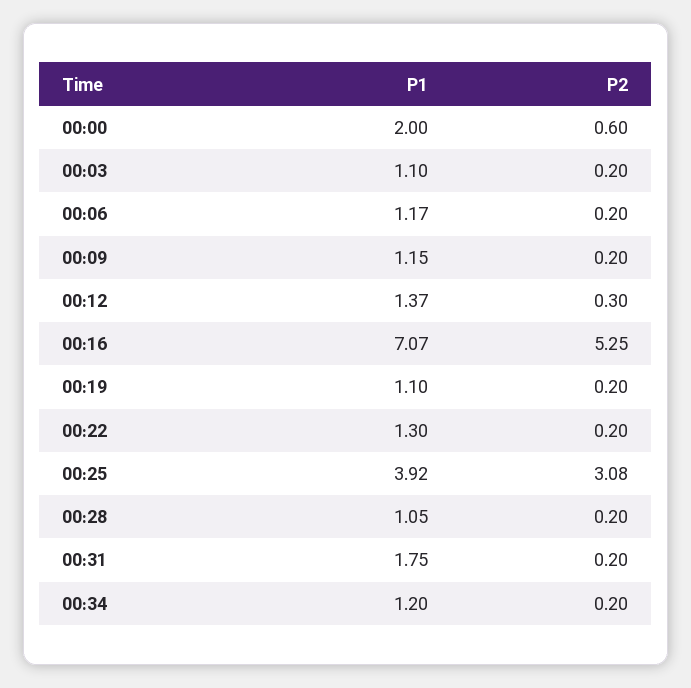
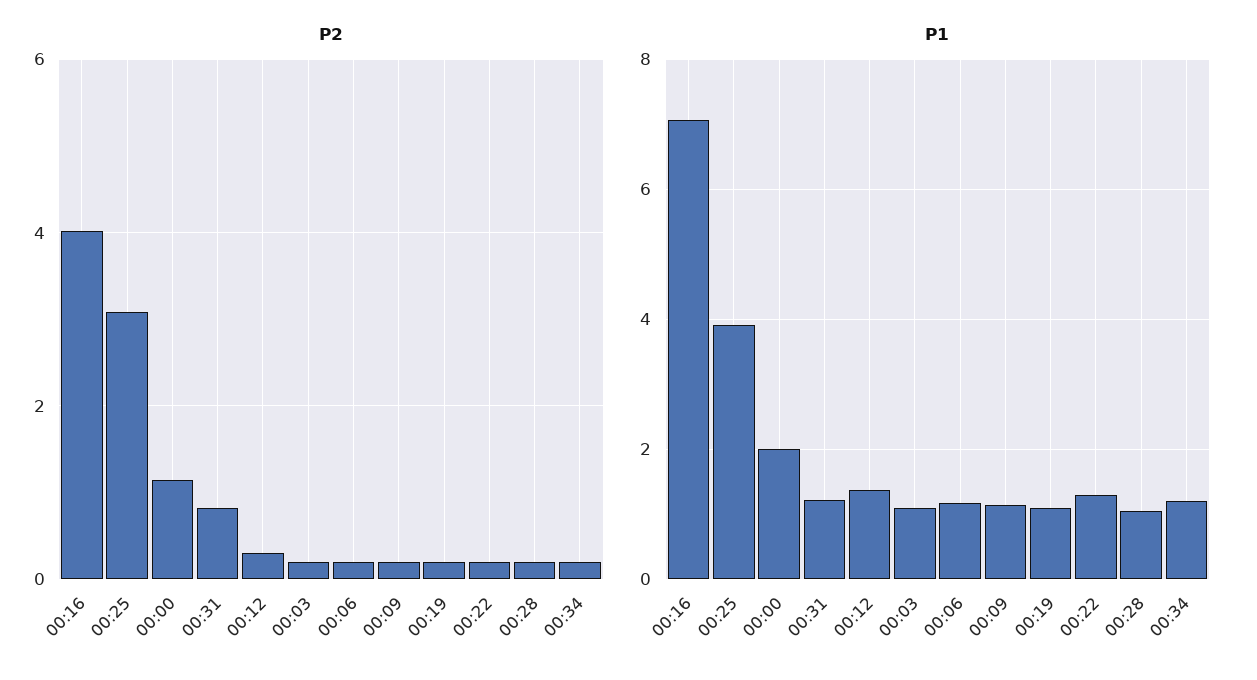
  {
    "P1": {
      "00:00": 2,
      "00:03": 1.1,
      "00:06": 1.17,
      "00:09": 1.15,
      "00:12": 1.37,
      "00:16": 7.07,
      "00:19": 1.1,
      "00:22": 1.3,
      "00:25": 3.92,
      "00:28": 1.05,
-     "00:31": 1.75,
+     "00:31": 1.2,
      "00:34": 1.2
    },
    "P2": {
-     "00:00": 0.6,
+     "00:00": 1.2,
      "00:03": 0.2,
      "00:06": 0.2,
      "00:09": 0.2,
      "00:12": 0.3,
-     "00:16": 5.25,
+     "00:16": 4,
      "00:19": 0.2,
      "00:22": 0.2,
      "00:25": 3.08,
      "00:28": 0.2,
-     "00:31": 0.2,
+     "00:31": 0.8,
      "00:34": 0.2
    }
  }

